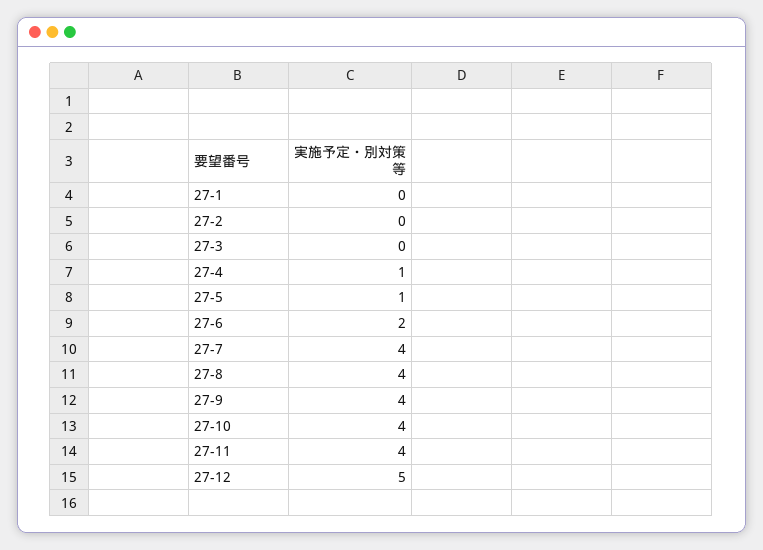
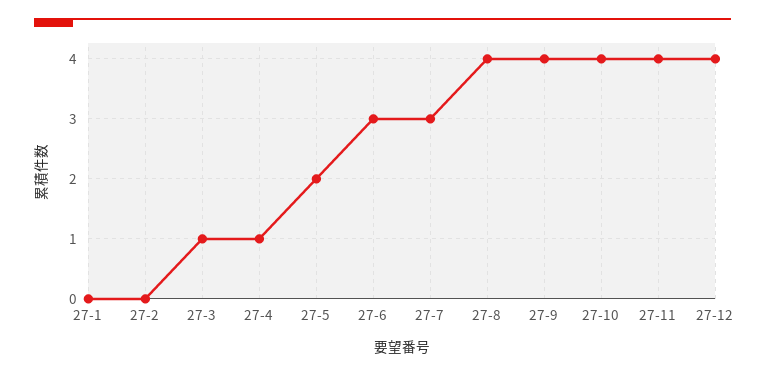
  {
    "27-1": 0,
    "27-2": 0,
-   "27-3": 0,
+   "27-3": 1,
    "27-4": 1,
-   "27-5": 1,
+   "27-5": 2,
-   "27-6": 2,
+   "27-6": 3,
-   "27-7": 4,
+   "27-7": 3,
    "27-8": 4,
    "27-9": 4,
    "27-10": 4,
    "27-11": 4,
-   "27-12": 5
+   "27-12": 4
  }

